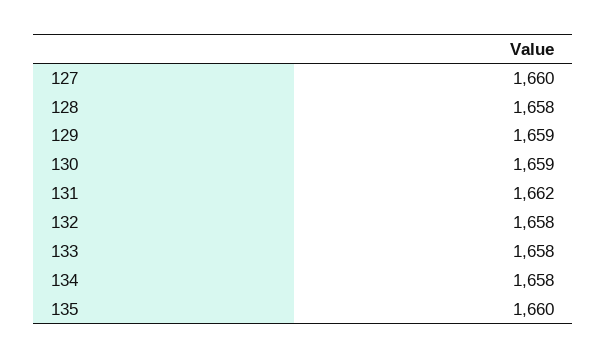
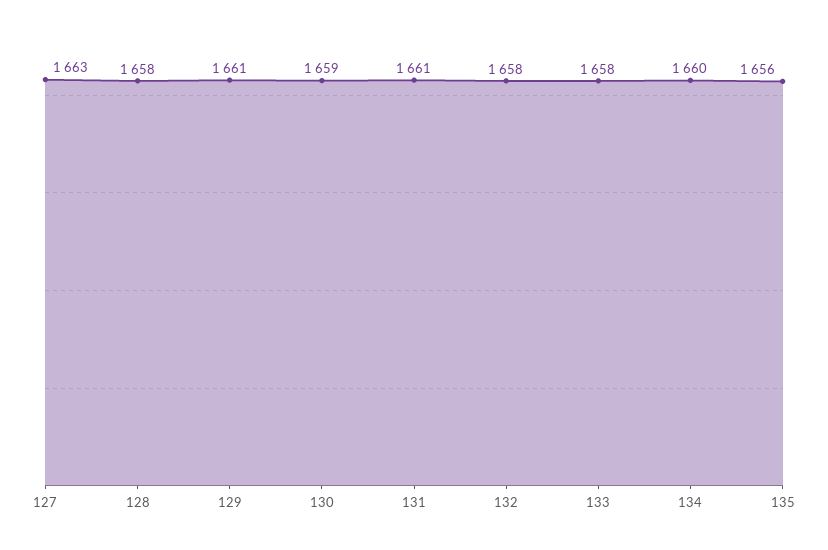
  {
-   "127": 1660,
+   "127": 1663,
    "128": 1658,
-   "129": 1659,
+   "129": 1661,
    "130": 1659,
-   "131": 1662,
+   "131": 1661,
    "132": 1658,
    "133": 1658,
-   "134": 1658,
+   "134": 1660,
-   "135": 1660
+   "135": 1656
  }

